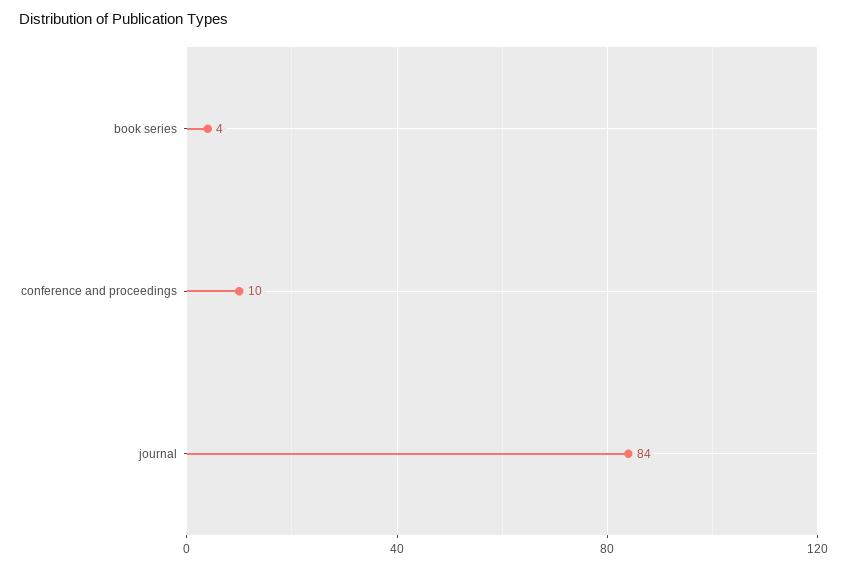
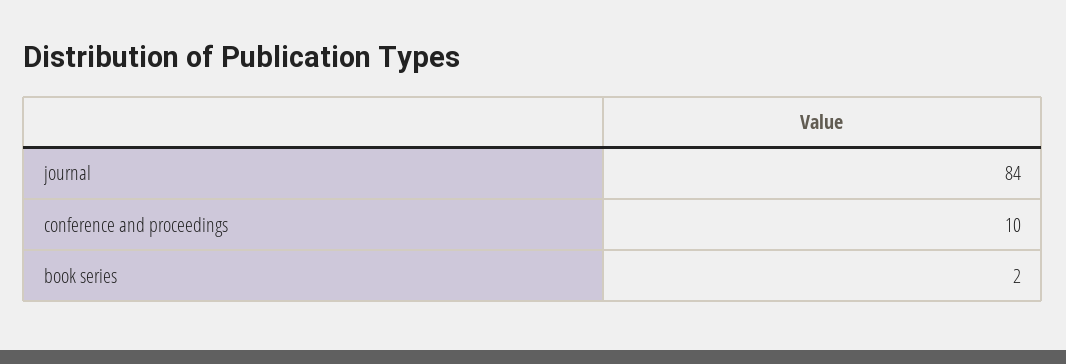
  {
-   "book series": 4,
+   "book series": 2,
    "conference and proceedings": 10,
    "journal": 84
  }

